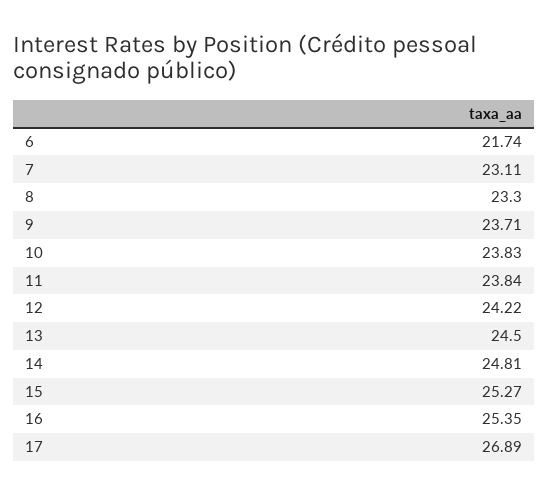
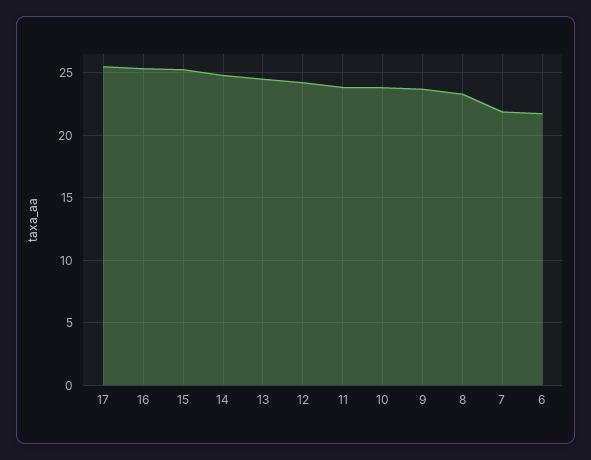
  {
    "6": 21.74,
-   "7": 23.11,
+   "7": 22,
    "8": 23.3,
    "9": 23.71,
    "10": 23.83,
    "11": 23.84,
    "12": 24.22,
    "13": 24.5,
    "14": 24.81,
    "15": 25.27,
    "16": 25.35,
-   "17": 26.89
+   "17": 25.5
  }

